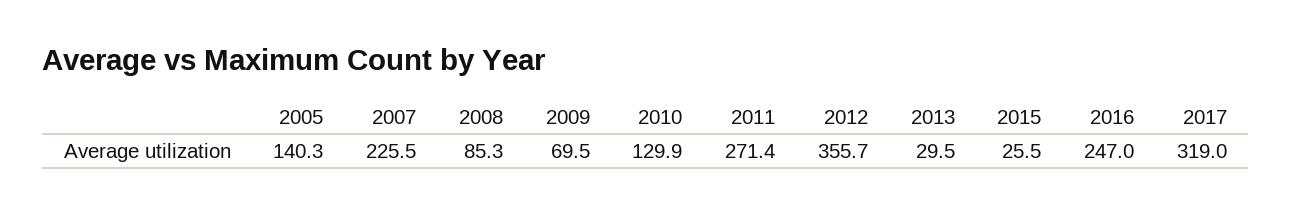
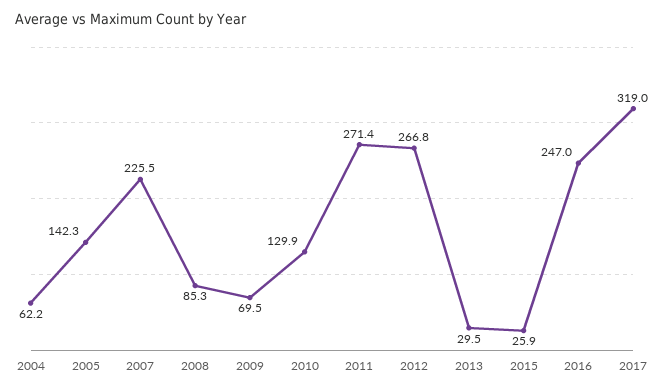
  {
-   "2005": 140.3,
+   "2005": 142.3,
    "2007": 225.5,
    "2008": 85.3,
    "2009": 69.5,
    "2010": 129.9,
    "2011": 271.4,
-   "2012": 355.7,
+   "2012": 266.8,
    "2013": 29.5,
-   "2015": 25.5,
+   "2015": 25.9,
    "2016": 247,
-   "2017": 319
+   "2017": 319,
+   "2004": 62.2
  }

